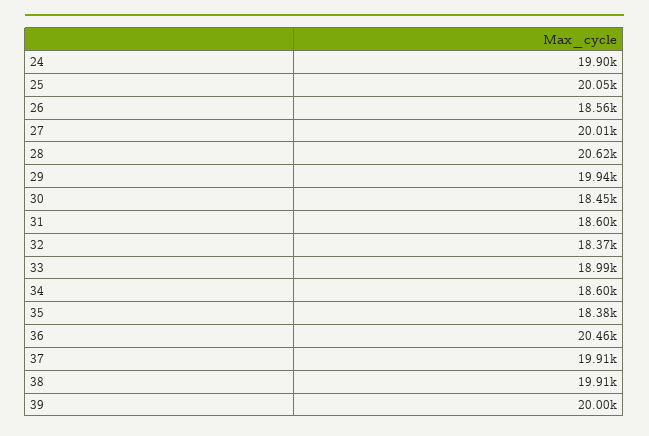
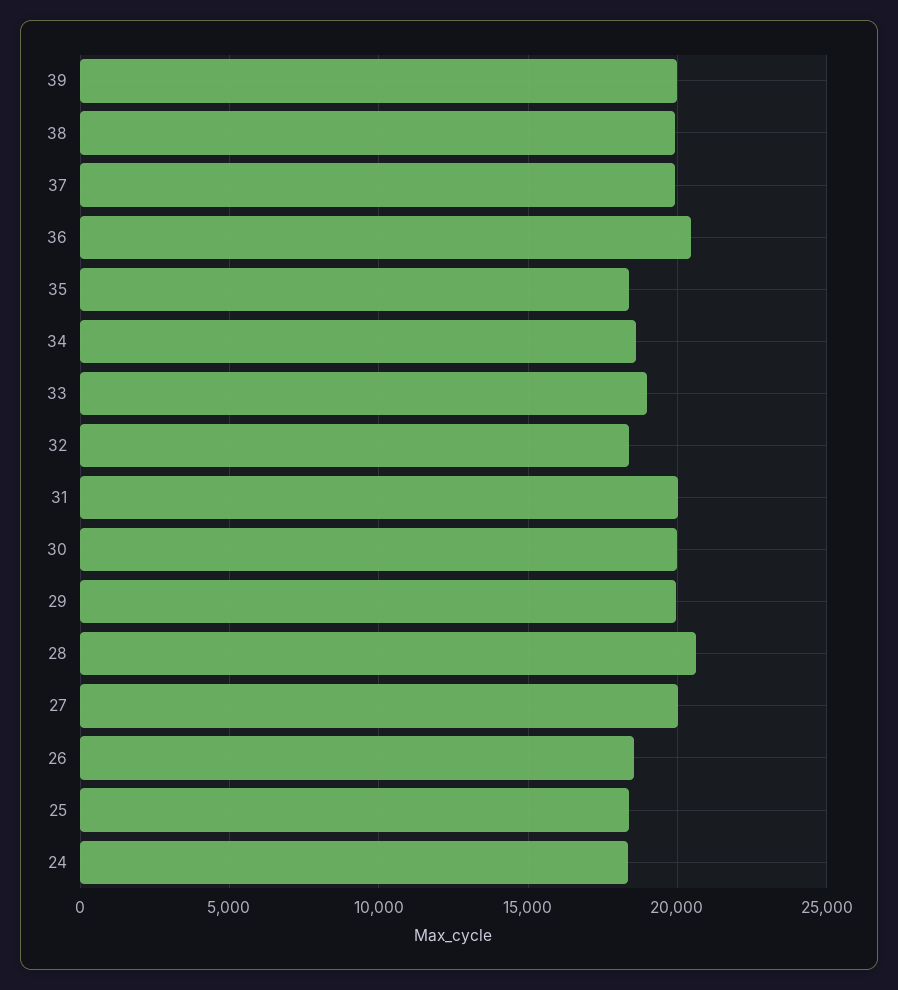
  {
-   "24": 19900,
+   "24": 18500,
-   "25": 20050,
+   "25": 18500,
    "26": 18560,
    "27": 20010,
    "28": 20620,
    "29": 19940,
-   "30": 18450,
+   "30": 20000,
-   "31": 18600,
+   "31": 20000,
    "32": 18370,
    "33": 18990,
    "34": 18600,
    "35": 18380,
    "36": 20460,
    "37": 19910,
    "38": 19910,
    "39": 20000
  }

